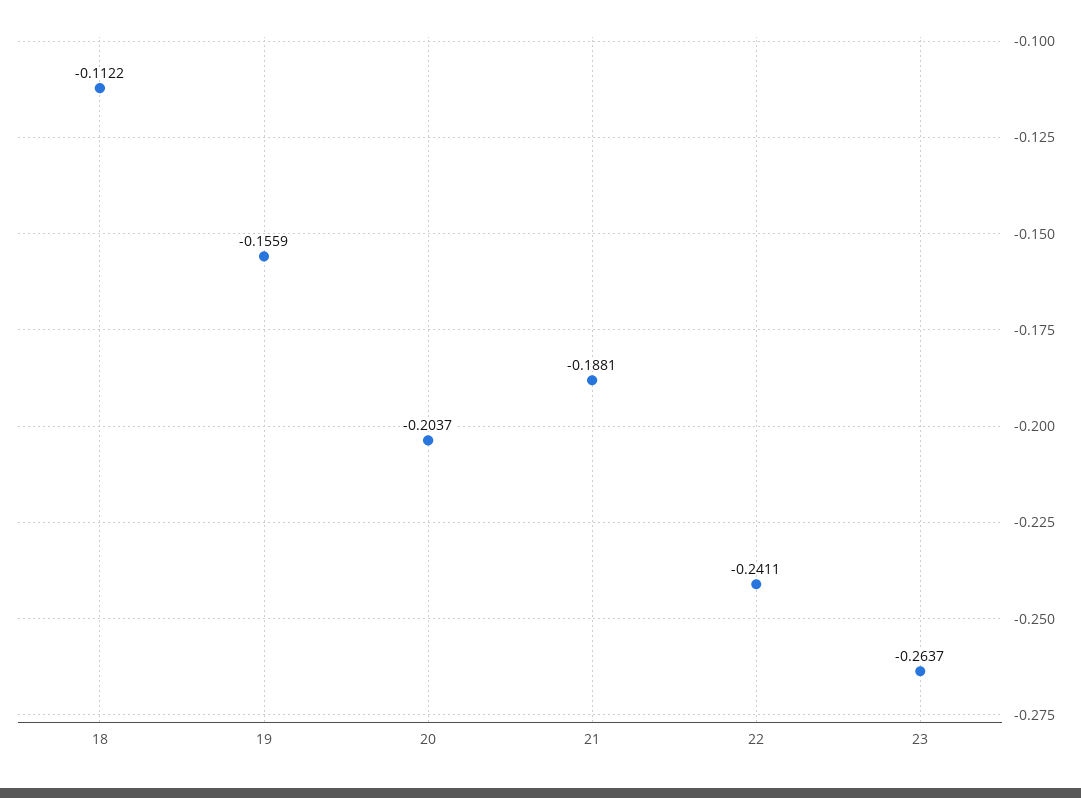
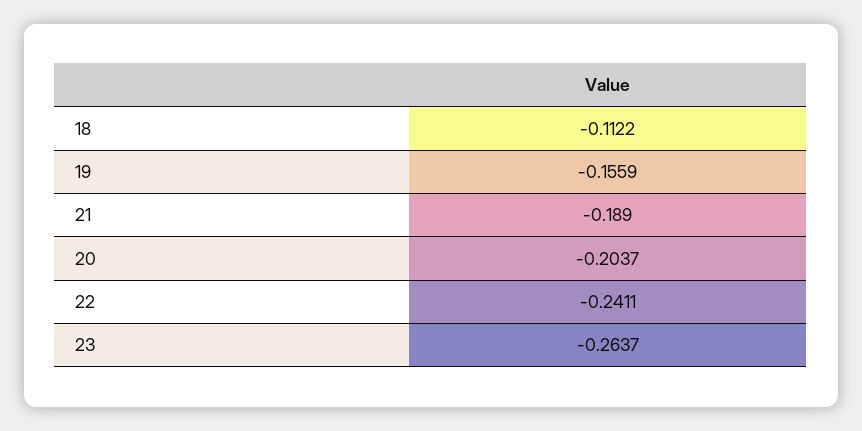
  {
    "18": -0.1122,
    "19": -0.1559,
    "20": -0.2037,
-   "21": -0.1881,
+   "21": -0.189,
    "22": -0.2411,
    "23": -0.2637
  }

